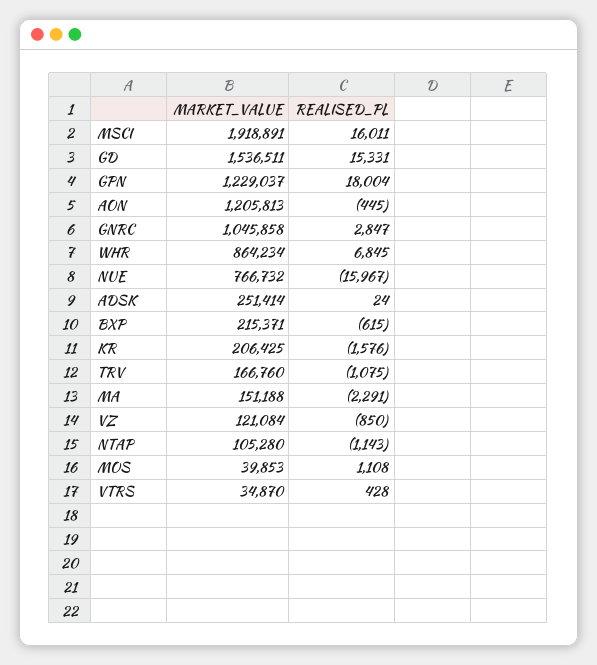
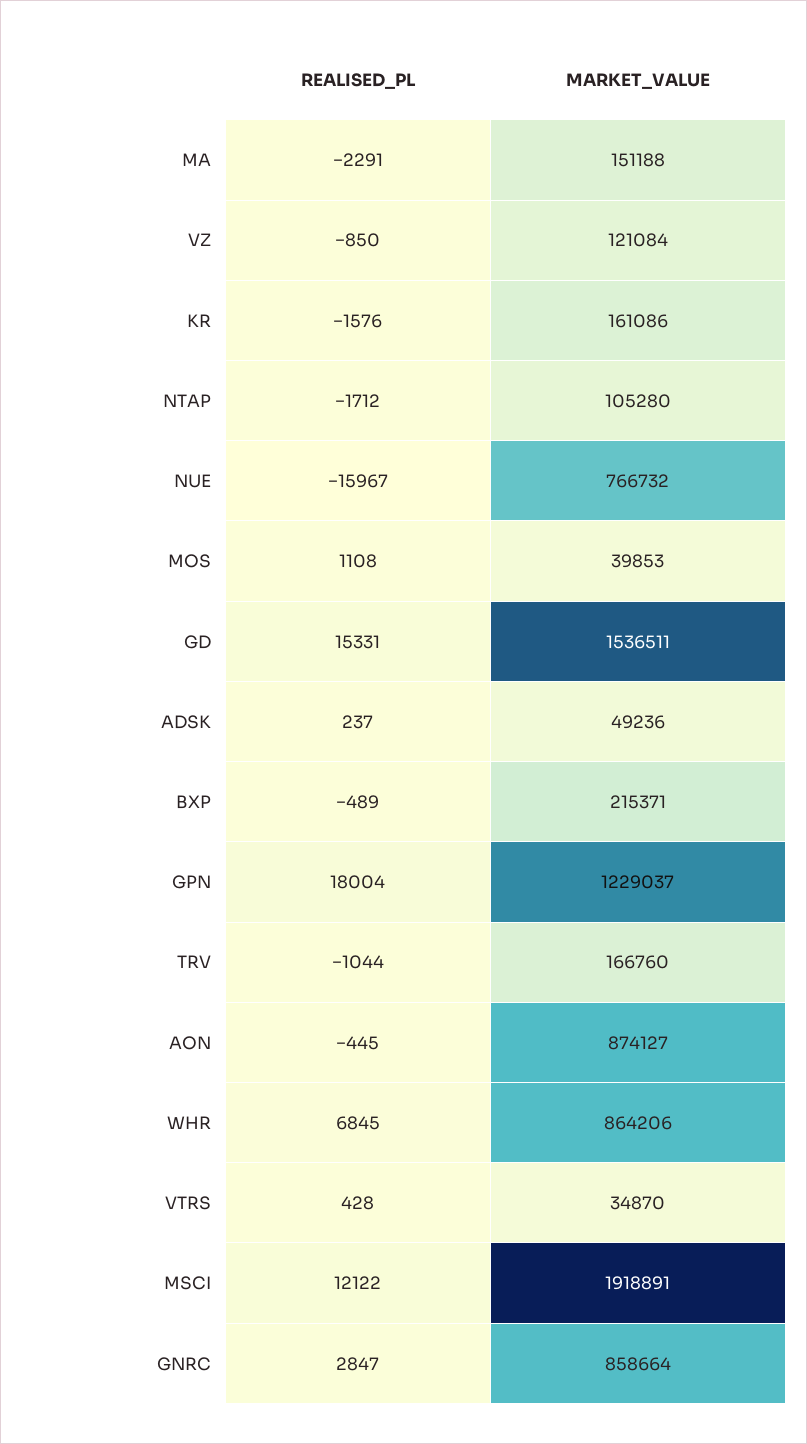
  {
    "MARKET_VALUE": {
      "MSCI": 1918891,
      "GD": 1536511,
      "GPN": 1229037,
-     "AON": 1205813,
+     "AON": 874127,
-     "GNRC": 1045858,
+     "GNRC": 858664,
-     "WHR": 864234,
+     "WHR": 864206,
      "NUE": 766732,
-     "ADSK": 251414,
+     "ADSK": 49236,
      "BXP": 215371,
-     "KR": 206425,
+     "KR": 161086,
      "TRV": 166760,
      "MA": 151188,
      "VZ": 121084,
      "NTAP": 105280,
      "MOS": 39853,
      "VTRS": 34870
    },
    "REALISED_PL": {
-     "MSCI": 16011,
+     "MSCI": 12122,
      "GD": 15331,
      "GPN": 18004,
      "AON": -445,
      "GNRC": 2847,
      "WHR": 6845,
      "NUE": -15967,
-     "ADSK": 24,
+     "ADSK": 237,
-     "BXP": -615,
+     "BXP": -489,
      "KR": -1576,
-     "TRV": -1075,
+     "TRV": -1044,
      "MA": -2291,
      "VZ": -850,
-     "NTAP": -1143,
+     "NTAP": -1712,
      "MOS": 1108,
      "VTRS": 428
    }
  }

